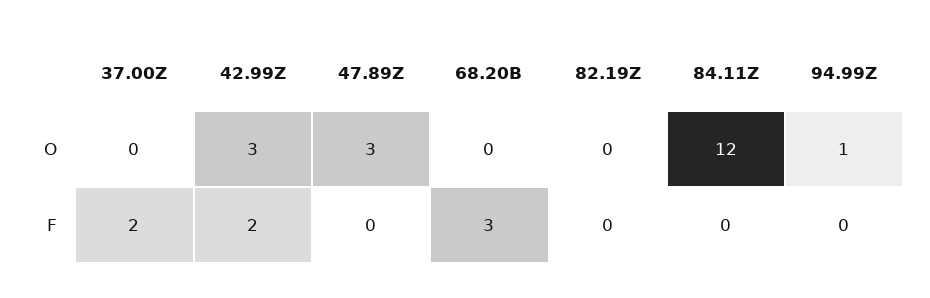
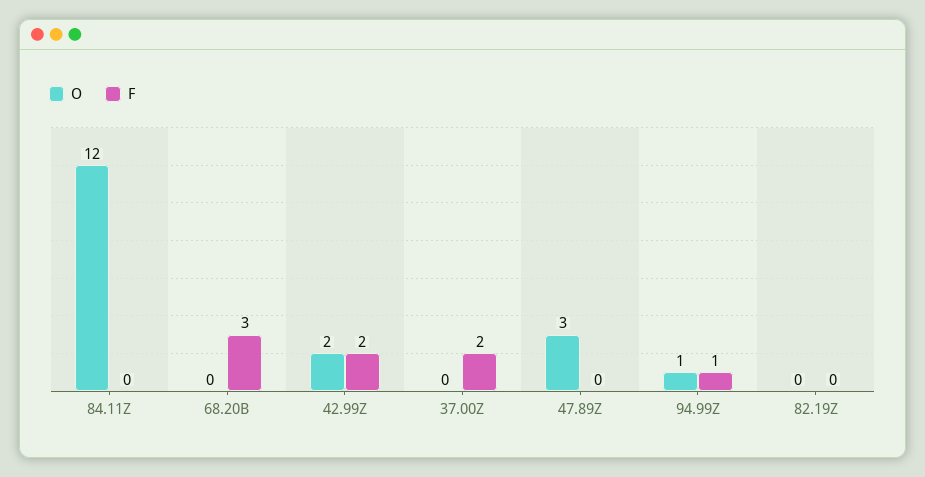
  {
    "O": {
      "37.00Z": 0,
-     "42.99Z": 3,
+     "42.99Z": 2,
      "47.89Z": 3,
      "68.20B": 0,
      "82.19Z": 0,
      "84.11Z": 12,
      "94.99Z": 1
    },
    "F": {
      "37.00Z": 2,
      "42.99Z": 2,
      "47.89Z": 0,
      "68.20B": 3,
      "82.19Z": 0,
      "84.11Z": 0,
-     "94.99Z": 0
+     "94.99Z": 1
    }
  }

